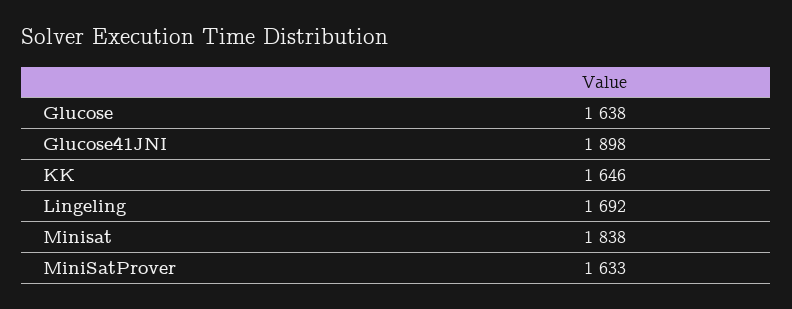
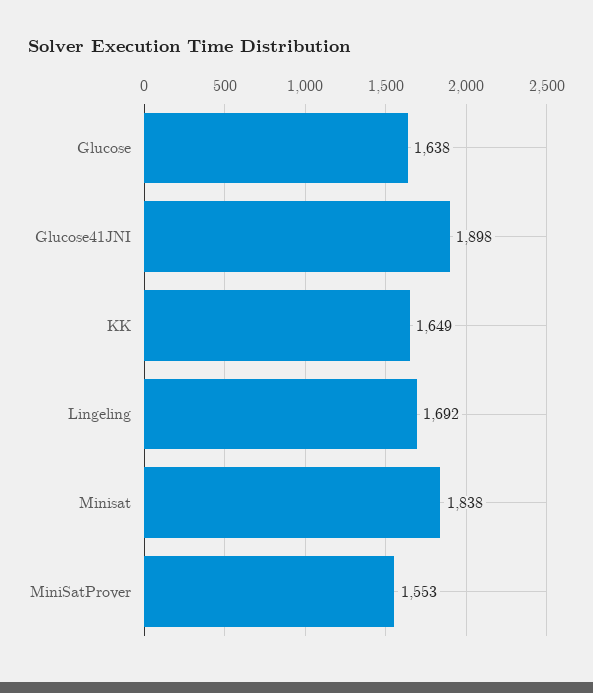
  {
    "Glucose": 1638,
    "Glucose41JNI": 1898,
-   "KK": 1646,
+   "KK": 1649,
    "Lingeling": 1692,
    "Minisat": 1838,
-   "MiniSatProver": 1633
+   "MiniSatProver": 1553
  }

